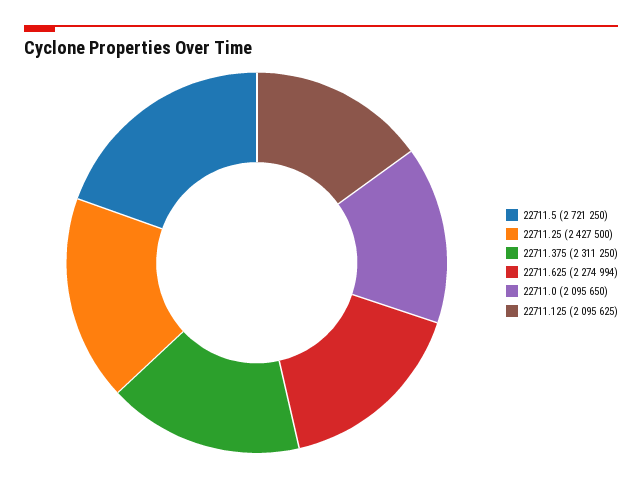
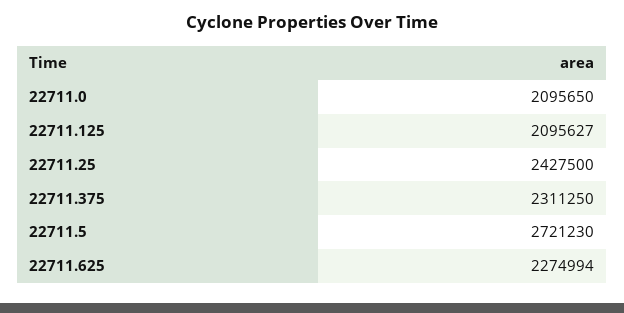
  {
-   "22711.5": 2721250,
+   "22711.5": 2721230,
    "22711.25": 2427500,
    "22711.375": 2311250,
    "22711.625": 2274994,
    "22711.0": 2095650,
-   "22711.125": 2095625
+   "22711.125": 2095627
  }

